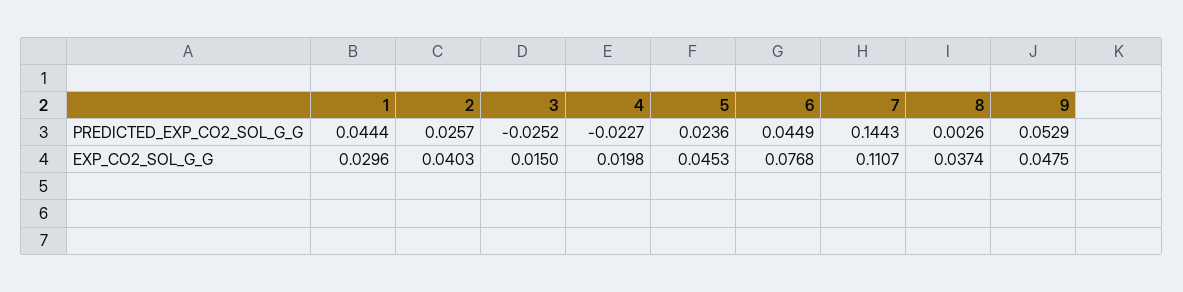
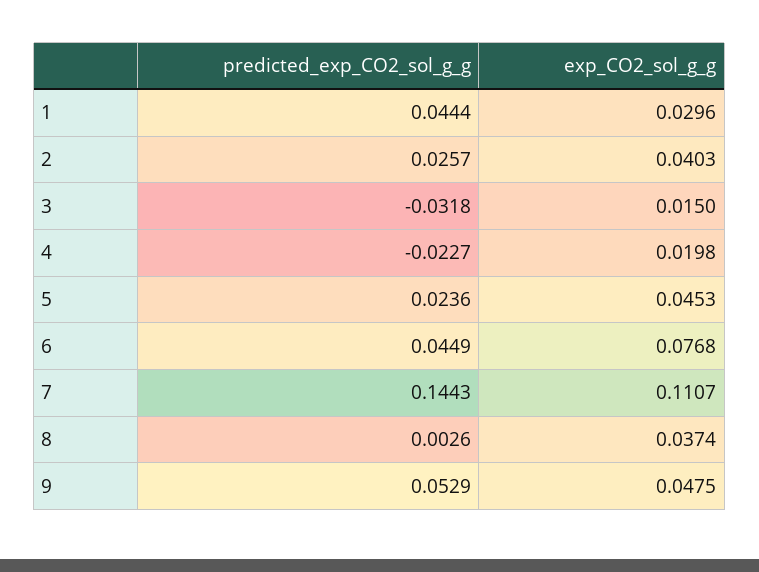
  {
    "1": {
      "PREDICTED_EXP_CO2_SOL_G_G": 0.0444,
      "EXP_CO2_SOL_G_G": 0.0296
    },
    "2": {
      "PREDICTED_EXP_CO2_SOL_G_G": 0.0257,
      "EXP_CO2_SOL_G_G": 0.0403
    },
    "3": {
-     "PREDICTED_EXP_CO2_SOL_G_G": -0.0252,
+     "PREDICTED_EXP_CO2_SOL_G_G": -0.0318,
      "EXP_CO2_SOL_G_G": 0.015
    },
    "4": {
      "PREDICTED_EXP_CO2_SOL_G_G": -0.0227,
      "EXP_CO2_SOL_G_G": 0.0198
    },
    "5": {
      "PREDICTED_EXP_CO2_SOL_G_G": 0.0236,
      "EXP_CO2_SOL_G_G": 0.0453
    },
    "6": {
      "PREDICTED_EXP_CO2_SOL_G_G": 0.0449,
      "EXP_CO2_SOL_G_G": 0.0768
    },
    "7": {
      "PREDICTED_EXP_CO2_SOL_G_G": 0.1443,
      "EXP_CO2_SOL_G_G": 0.1107
    },
    "8": {
      "PREDICTED_EXP_CO2_SOL_G_G": 0.0026,
      "EXP_CO2_SOL_G_G": 0.0374
    },
    "9": {
      "PREDICTED_EXP_CO2_SOL_G_G": 0.0529,
      "EXP_CO2_SOL_G_G": 0.0475
    }
  }

